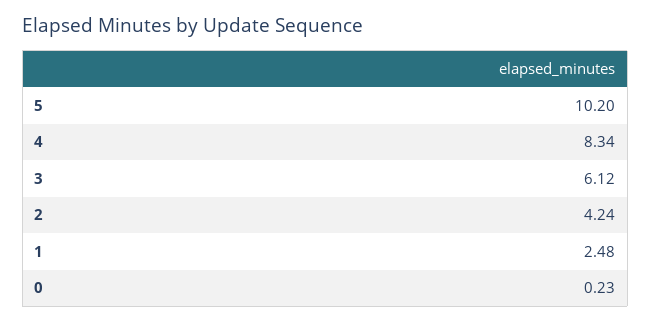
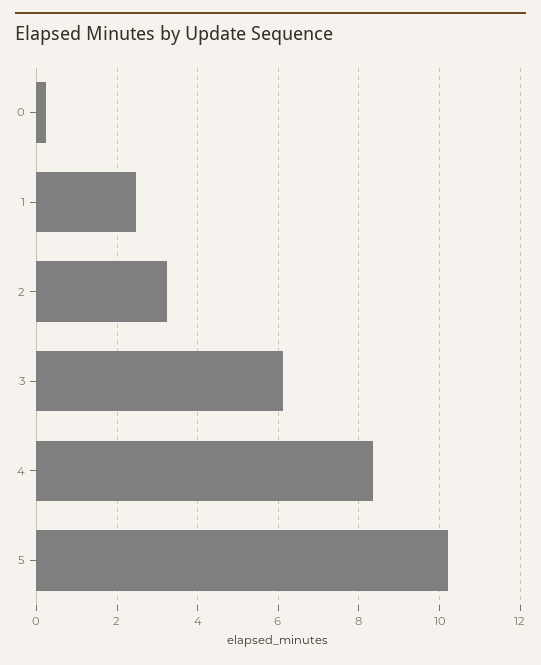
  {
    "5": 10.2,
    "4": 8.34,
    "3": 6.12,
-   "2": 4.24,
+   "2": 3.2,
    "1": 2.48,
    "0": 0.23
  }

